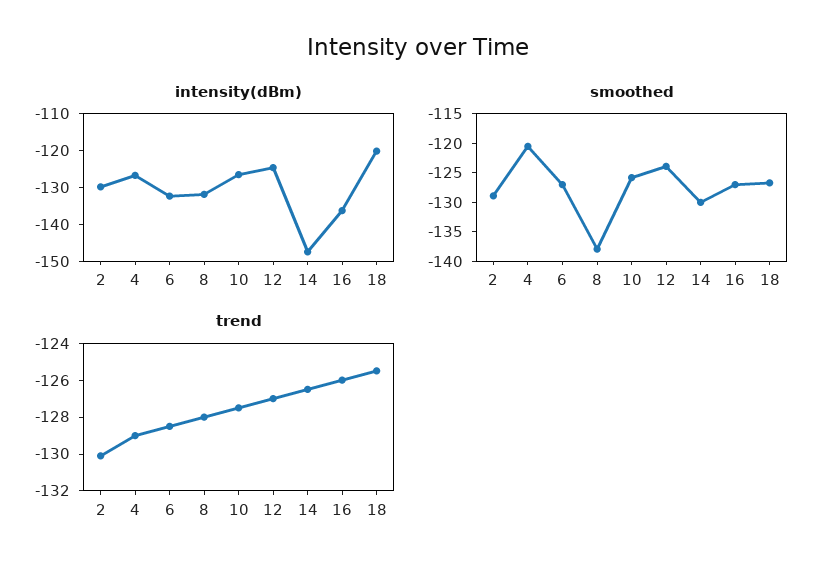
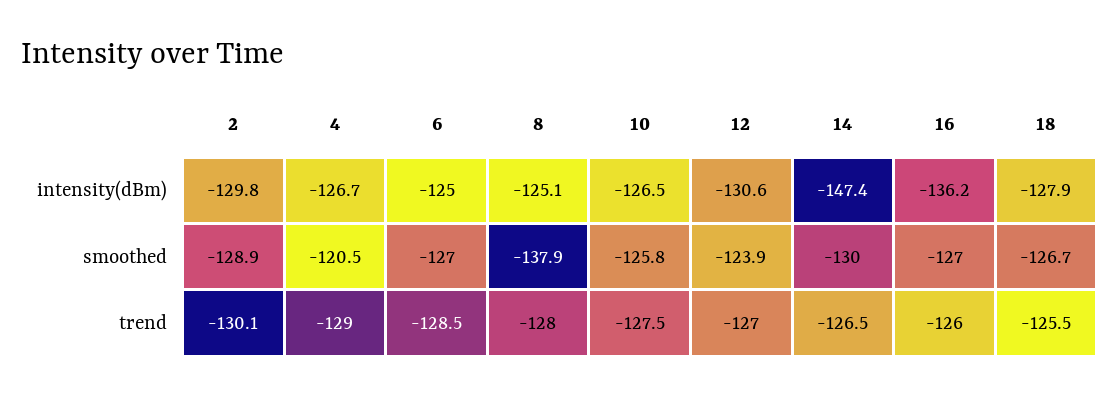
  {
    "intensity(dBm)": {
      "2": -129.8,
      "4": -126.7,
-     "6": -132.5,
+     "6": -125,
-     "8": -132.5,
+     "8": -125.1,
      "10": -126.5,
-     "12": -125,
+     "12": -130.6,
      "14": -147.4,
      "16": -136.2,
-     "18": -120
+     "18": -127.9
    },
    "smoothed": {
      "2": -128.9,
      "4": -120.5,
      "6": -127,
      "8": -137.9,
      "10": -125.8,
      "12": -123.9,
      "14": -130,
      "16": -127,
      "18": -126.7
    },
    "trend": {
      "2": -130.1,
      "4": -129,
      "6": -128.5,
      "8": -128,
      "10": -127.5,
      "12": -127,
      "14": -126.5,
      "16": -126,
      "18": -125.5
    }
  }

